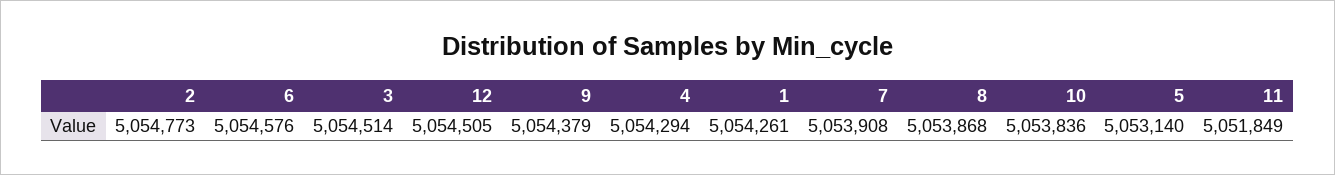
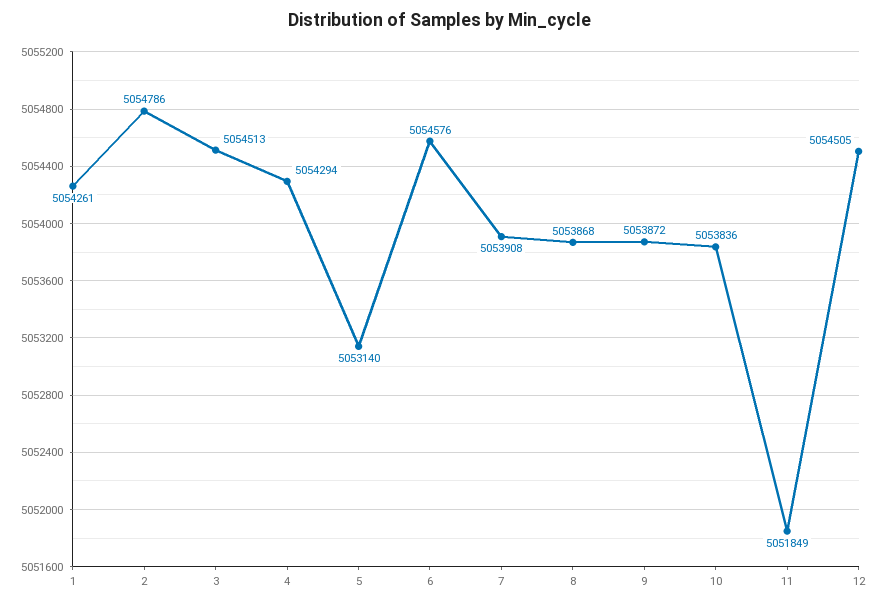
  {
-   "2": 5054773,
+   "2": 5054786,
    "6": 5054576,
-   "3": 5054514,
+   "3": 5054513,
    "12": 5054505,
-   "9": 5054379,
+   "9": 5053872,
    "4": 5054294,
    "1": 5054261,
    "7": 5053908,
    "8": 5053868,
    "10": 5053836,
    "5": 5053140,
    "11": 5051849
  }

